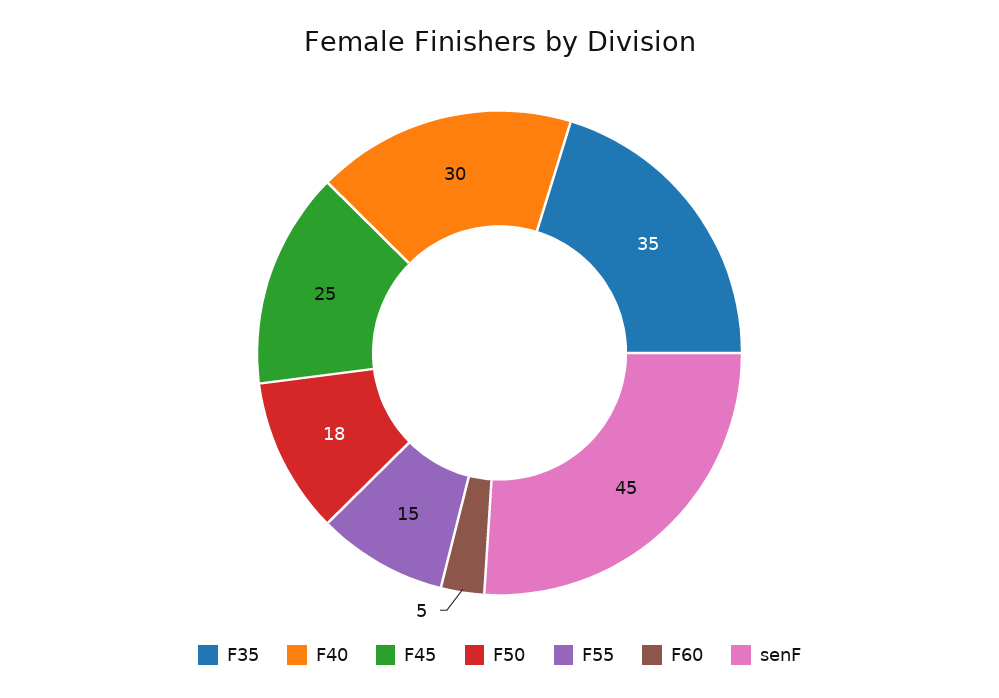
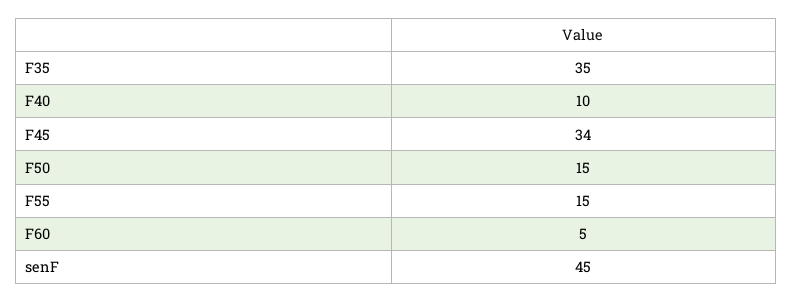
  {
    "F35": 35,
-   "F40": 30,
+   "F40": 10,
-   "F45": 25,
+   "F45": 34,
-   "F50": 18,
+   "F50": 15,
    "F55": 15,
    "F60": 5,
    "senF": 45
  }

